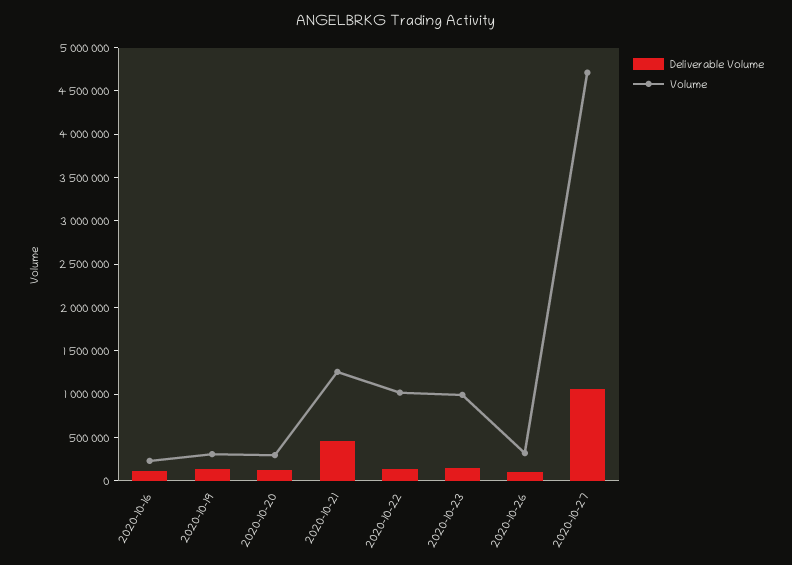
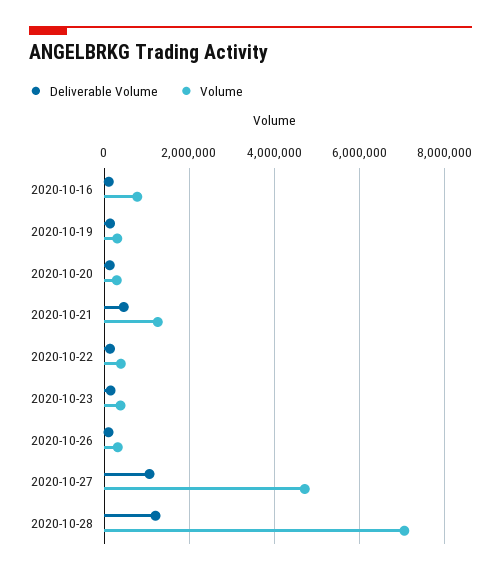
  {
    "Deliverable Volume": {
      "2020-10-16": 100000,
      "2020-10-19": 100000,
      "2020-10-20": 100000,
      "2020-10-21": 500000,
      "2020-10-22": 100000,
      "2020-10-23": 200000,
      "2020-10-26": 100000,
-     "2020-10-27": 1100000
+     "2020-10-27": 1100000,
+     "2020-10-28": 1200000
    },
    "Volume": {
-     "2020-10-16": 200000,
+     "2020-10-16": 800000,
      "2020-10-19": 300000,
      "2020-10-20": 300000,
      "2020-10-21": 1300000,
-     "2020-10-22": 1000000,
+     "2020-10-22": 400000,
-     "2020-10-23": 1000000,
+     "2020-10-23": 400000,
      "2020-10-26": 300000,
-     "2020-10-27": 4700000
+     "2020-10-27": 4700000,
+     "2020-10-28": 7000000
    }
  }

